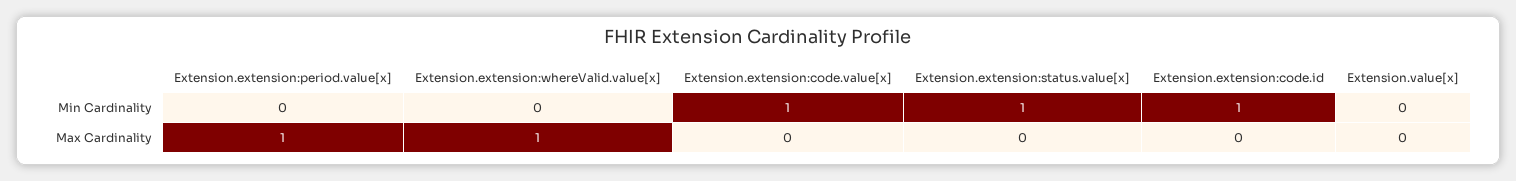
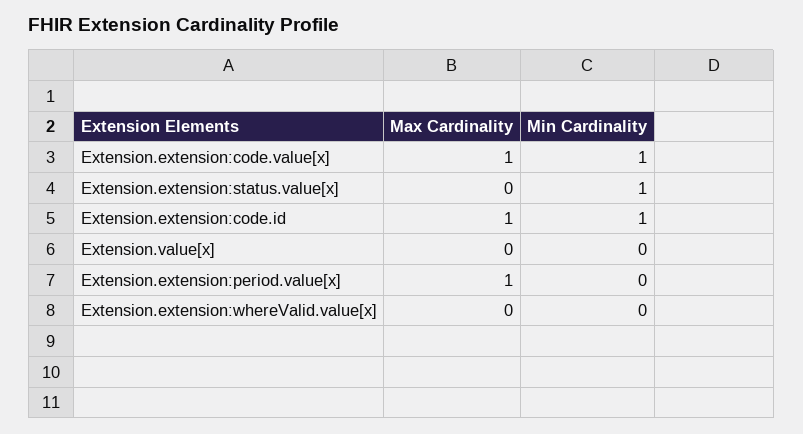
  {
    "Extension.extension:period.value[x]": {
      "Min Cardinality": 0,
      "Max Cardinality": 1
    },
    "Extension.extension:whereValid.value[x]": {
      "Min Cardinality": 0,
-     "Max Cardinality": 1
+     "Max Cardinality": 0
    },
    "Extension.extension:code.value[x]": {
      "Min Cardinality": 1,
-     "Max Cardinality": 0
+     "Max Cardinality": 1
    },
    "Extension.extension:status.value[x]": {
      "Min Cardinality": 1,
      "Max Cardinality": 0
    },
    "Extension.extension:code.id": {
      "Min Cardinality": 1,
-     "Max Cardinality": 0
+     "Max Cardinality": 1
    },
    "Extension.value[x]": {
      "Min Cardinality": 0,
      "Max Cardinality": 0
    }
  }

